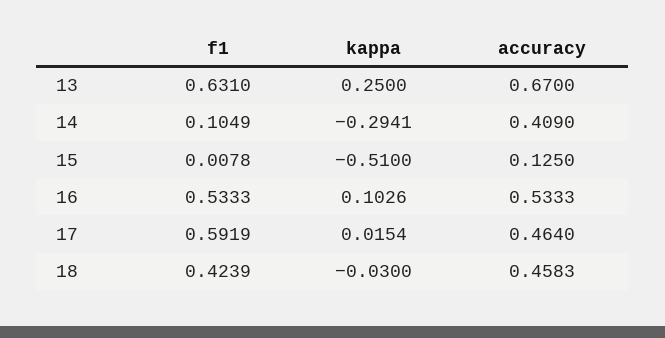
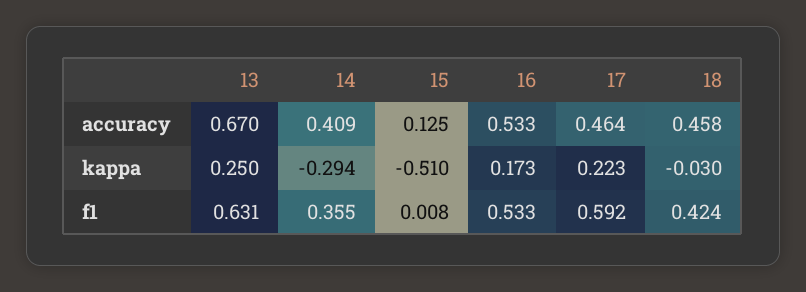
  {
    "f1": {
      "13": 0.631,
-     "14": 0.1049,
+     "14": 0.355,
      "15": 0.0078,
      "16": 0.5333,
      "17": 0.5919,
      "18": 0.4239
    },
    "kappa": {
      "13": 0.25,
      "14": -0.2941,
      "15": -0.51,
-     "16": 0.1026,
+     "16": 0.173,
-     "17": 0.0154,
+     "17": 0.223,
      "18": -0.03
    },
    "accuracy": {
      "13": 0.67,
      "14": 0.409,
      "15": 0.125,
      "16": 0.5333,
      "17": 0.464,
      "18": 0.4583
    }
  }

